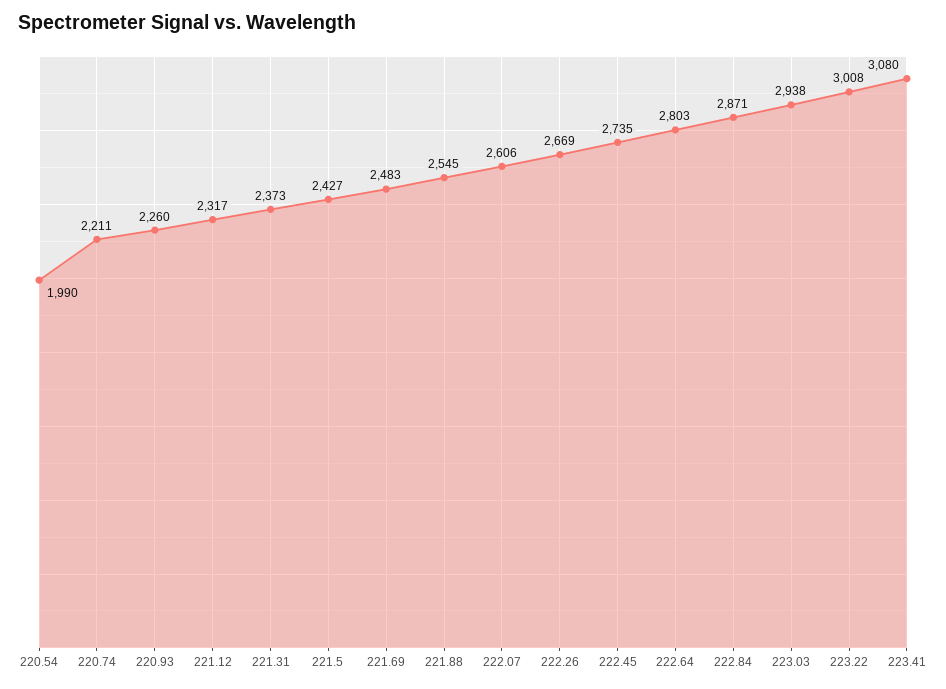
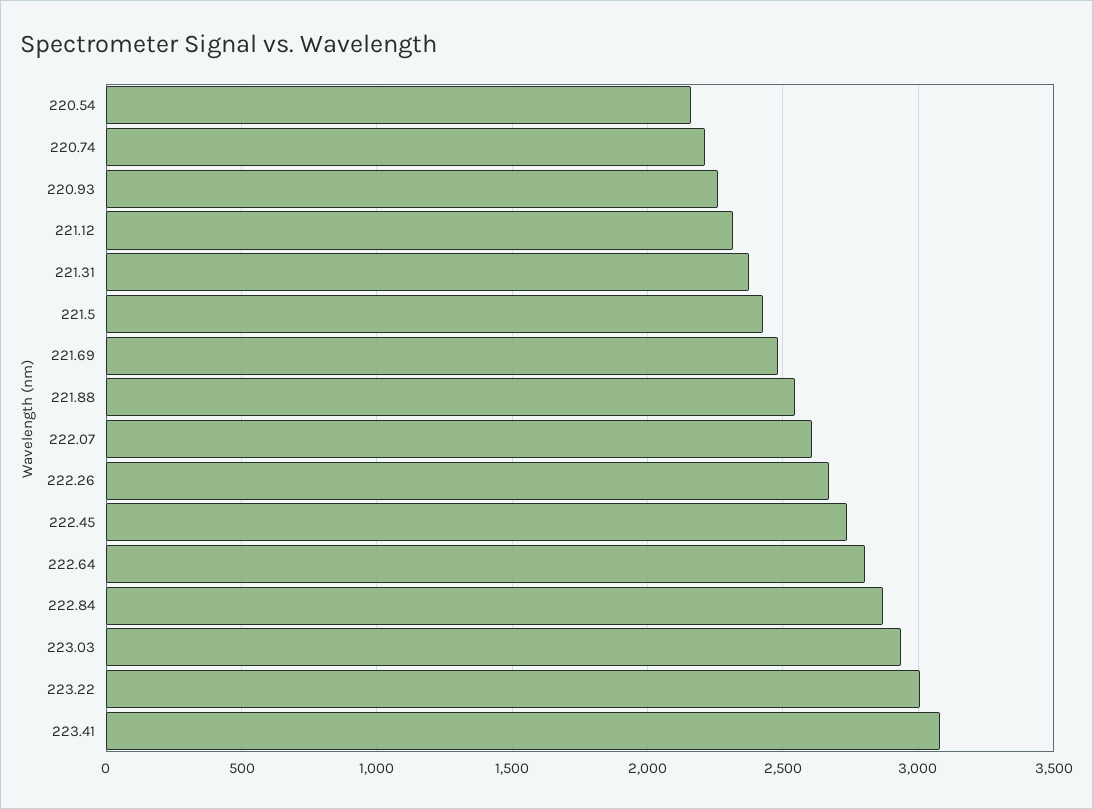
  {
-   "220.54": 1990,
+   "220.54": 2150,
    "220.74": 2211,
    "220.93": 2260,
    "221.12": 2317,
    "221.31": 2373,
    "221.5": 2427,
    "221.69": 2483,
    "221.88": 2545,
    "222.07": 2606,
    "222.26": 2669,
    "222.45": 2735,
    "222.64": 2803,
    "222.84": 2871,
    "223.03": 2938,
    "223.22": 3008,
    "223.41": 3080
  }

